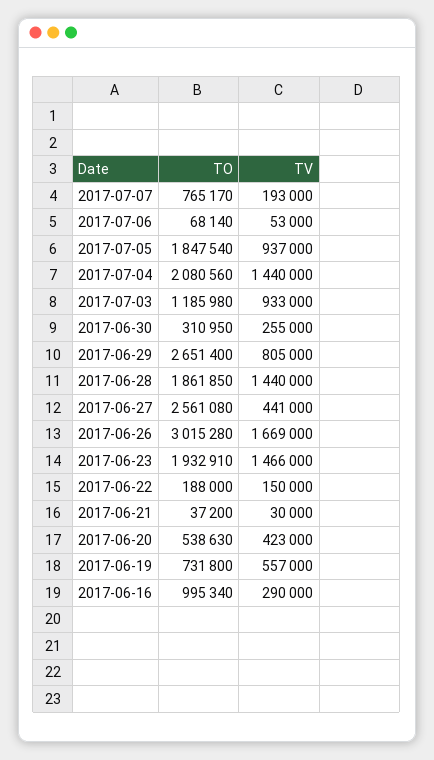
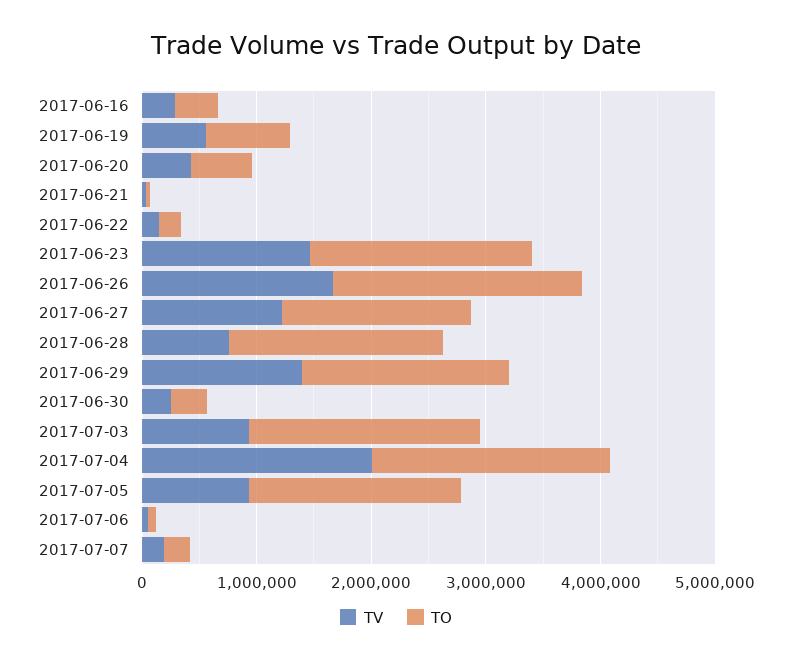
  {
    "TO": {
-     "2017-07-07": 765170,
+     "2017-07-07": 200000,
      "2017-07-06": 68140,
      "2017-07-05": 1847540,
      "2017-07-04": 2080560,
-     "2017-07-03": 1185980,
+     "2017-07-03": 2000000,
      "2017-06-30": 310950,
-     "2017-06-29": 2651400,
+     "2017-06-29": 1800000,
      "2017-06-28": 1861850,
-     "2017-06-27": 2561080,
+     "2017-06-27": 1600000,
-     "2017-06-26": 3015280,
+     "2017-06-26": 2200000,
      "2017-06-23": 1932910,
      "2017-06-22": 188000,
      "2017-06-21": 37200,
      "2017-06-20": 538630,
      "2017-06-19": 731800,
-     "2017-06-16": 995340
+     "2017-06-16": 400000
    },
    "TV": {
      "2017-07-07": 193000,
      "2017-07-06": 53000,
      "2017-07-05": 937000,
-     "2017-07-04": 1440000,
+     "2017-07-04": 2000000,
      "2017-07-03": 933000,
      "2017-06-30": 255000,
-     "2017-06-29": 805000,
+     "2017-06-29": 1400000,
-     "2017-06-28": 1440000,
+     "2017-06-28": 800000,
-     "2017-06-27": 441000,
+     "2017-06-27": 1200000,
      "2017-06-26": 1669000,
      "2017-06-23": 1466000,
      "2017-06-22": 150000,
      "2017-06-21": 30000,
      "2017-06-20": 423000,
      "2017-06-19": 557000,
      "2017-06-16": 290000
    }
  }

